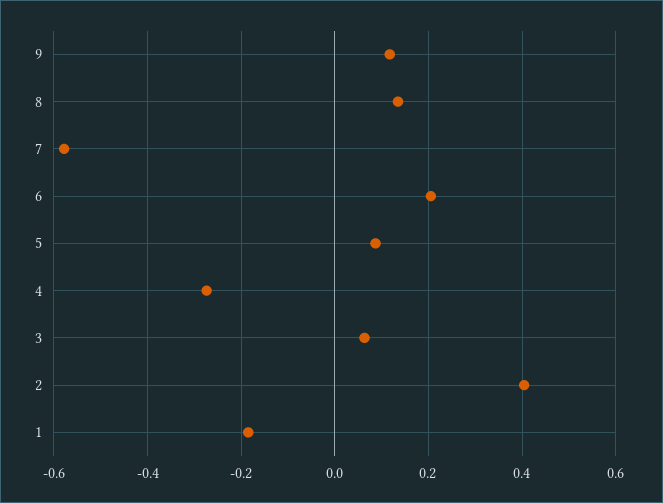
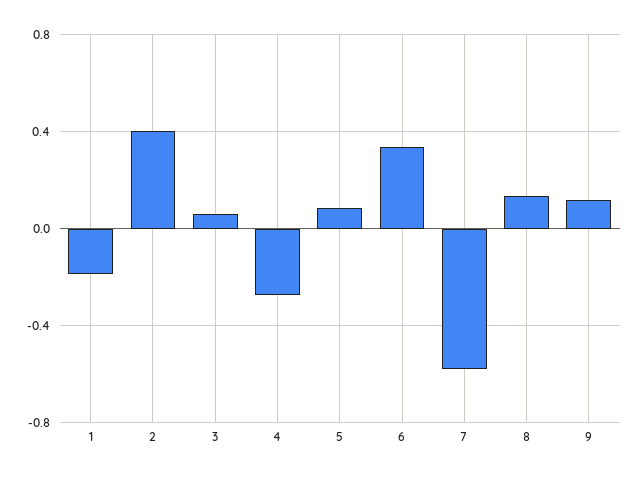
  {
    "9": 0.12,
    "8": 0.14,
    "7": -0.58,
-   "6": 0.2,
+   "6": 0.35,
    "5": 0.08,
    "4": -0.28,
    "3": 0.06,
    "2": 0.4,
    "1": -0.18
  }

